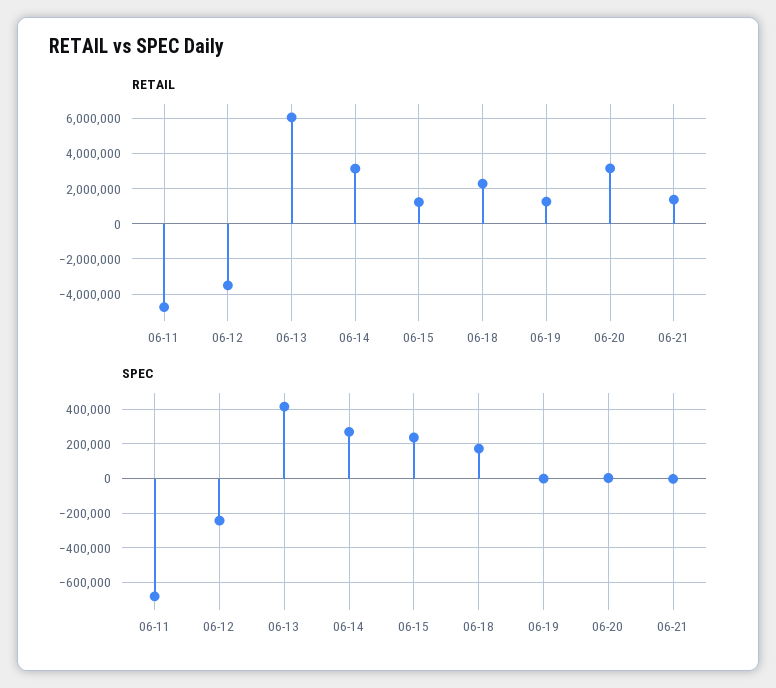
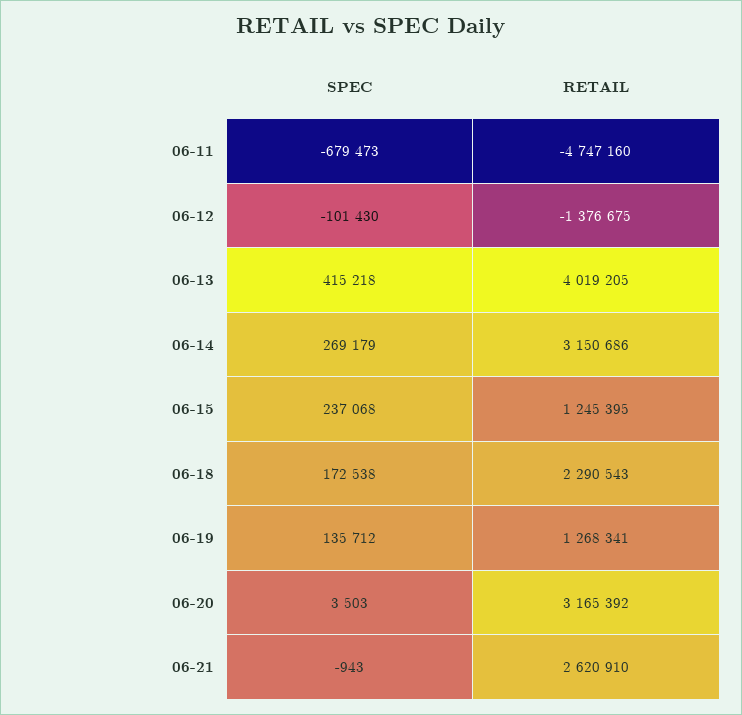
  {
    "RETAIL": {
      "06-11": -4747160,
-     "06-12": -3500000,
+     "06-12": -1376675,
-     "06-13": 6000000,
+     "06-13": 4019205,
      "06-14": 3150686,
      "06-15": 1245395,
      "06-18": 2290543,
      "06-19": 1268341,
      "06-20": 3165392,
-     "06-21": 1500000
+     "06-21": 2620910
    },
    "SPEC": {
      "06-11": -679473,
-     "06-12": -250000,
+     "06-12": -101430,
      "06-13": 415218,
      "06-14": 269179,
      "06-15": 237068,
      "06-18": 172538,
-     "06-19": 0,
+     "06-19": 135712,
      "06-20": 3503,
      "06-21": -943
    }
  }

